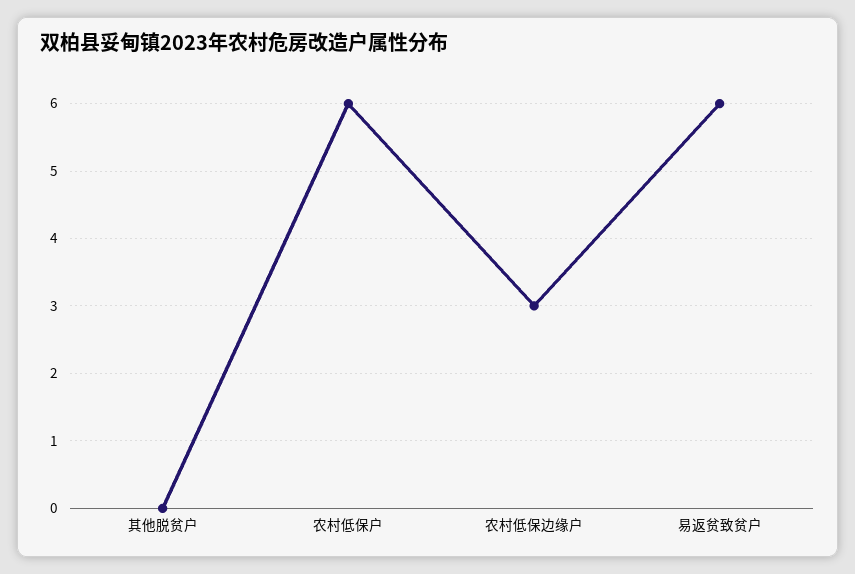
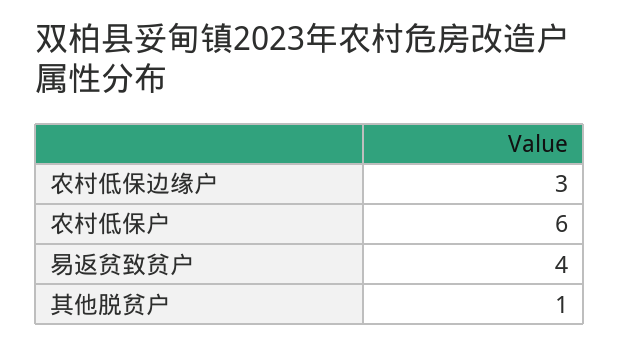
  {
-   "其他脱贫户": 0,
+   "其他脱贫户": 1,
    "农村低保户": 6,
    "农村低保边缘户": 3,
-   "易返贫致贫户": 6
+   "易返贫致贫户": 4
  }

